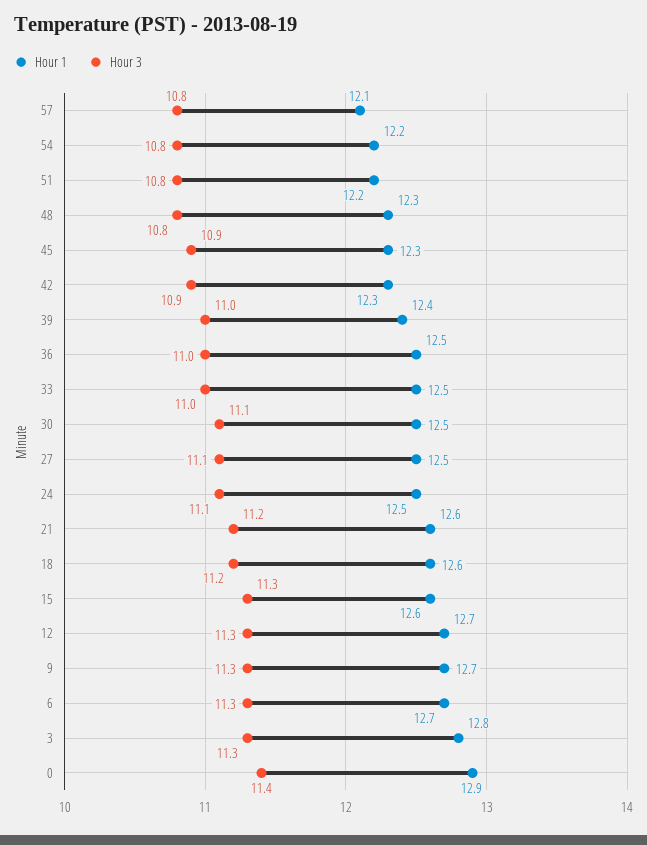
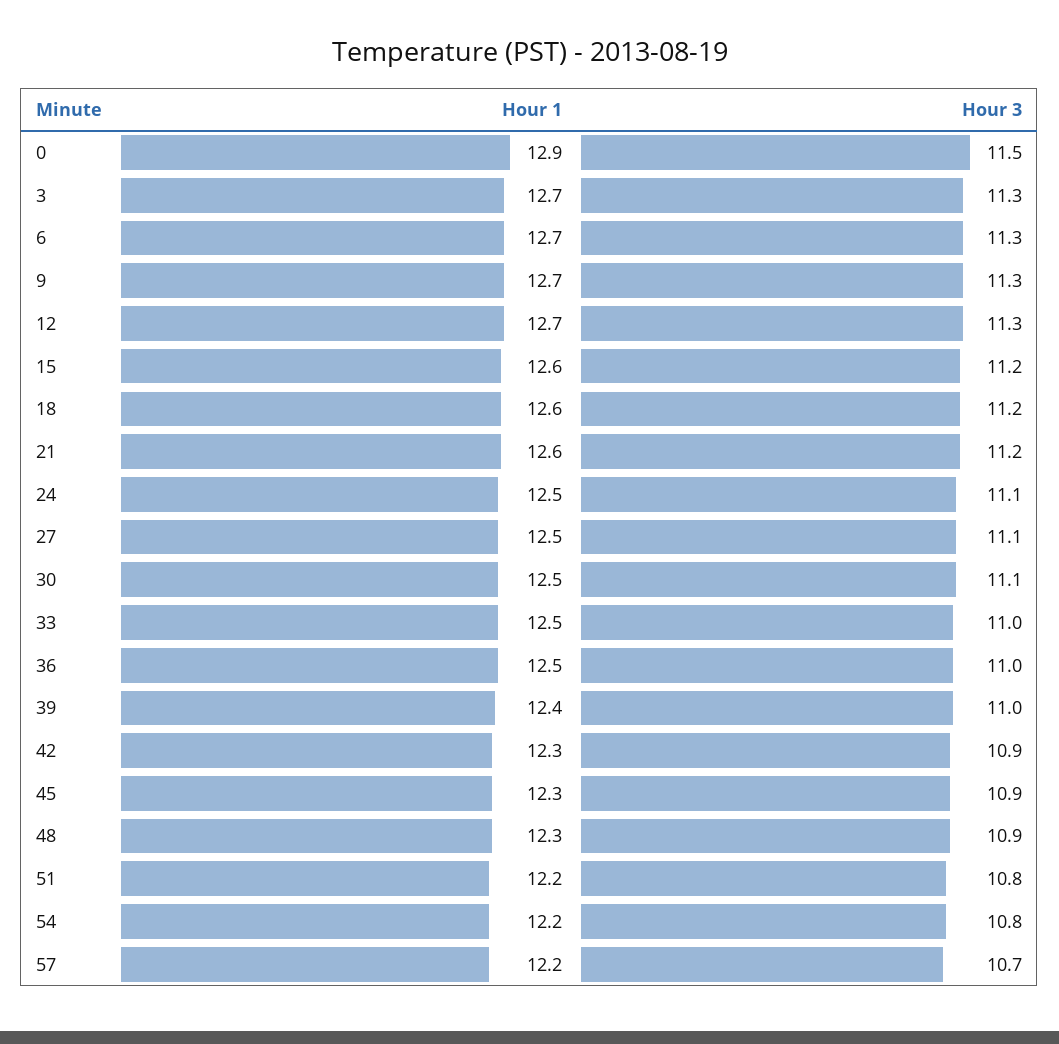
  {
    "Hour 1": {
-     "57": 12.1,
+     "57": 12.2,
      "54": 12.2,
      "51": 12.2,
      "48": 12.3,
      "45": 12.3,
      "42": 12.3,
      "39": 12.4,
      "36": 12.5,
      "33": 12.5,
      "30": 12.5,
      "27": 12.5,
      "24": 12.5,
      "21": 12.6,
      "18": 12.6,
      "15": 12.6,
      "12": 12.7,
      "9": 12.7,
      "6": 12.7,
-     "3": 12.8,
+     "3": 12.7,
      "0": 12.9
    },
    "Hour 3": {
-     "57": 10.8,
+     "57": 10.7,
      "54": 10.8,
      "51": 10.8,
-     "48": 10.8,
+     "48": 10.9,
      "45": 10.9,
      "42": 10.9,
      "39": 11,
      "36": 11,
      "33": 11,
      "30": 11.1,
      "27": 11.1,
      "24": 11.1,
      "21": 11.2,
      "18": 11.2,
-     "15": 11.3,
+     "15": 11.2,
      "12": 11.3,
      "9": 11.3,
      "6": 11.3,
      "3": 11.3,
-     "0": 11.4
+     "0": 11.5
    }
  }

